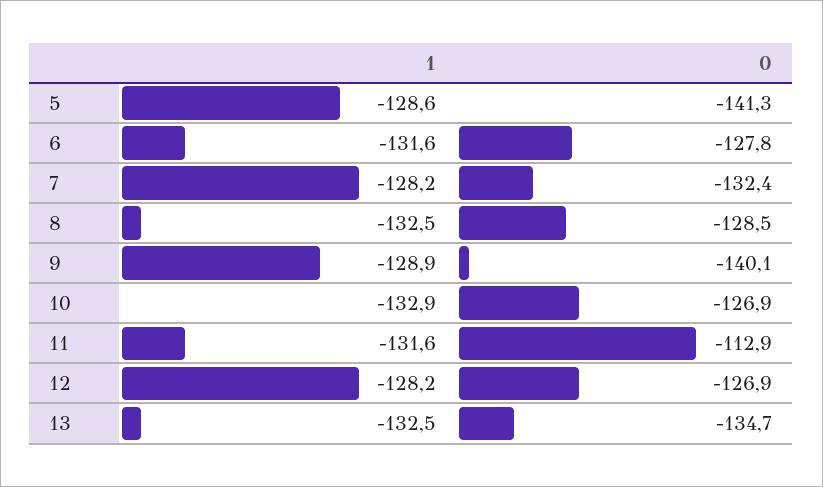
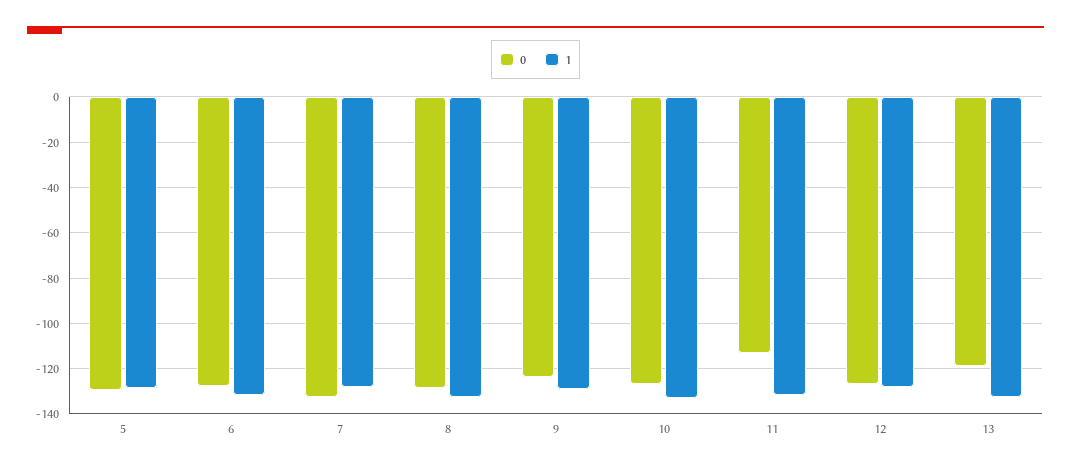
  {
    "1": {
      "5": -128.6,
      "6": -131.6,
      "7": -128.2,
      "8": -132.5,
      "9": -128.9,
      "10": -132.9,
      "11": -131.6,
      "12": -128.2,
      "13": -132.5
    },
    "0": {
-     "5": -141.3,
+     "5": -130,
      "6": -127.8,
      "7": -132.4,
      "8": -128.5,
-     "9": -140.1,
+     "9": -125,
      "10": -126.9,
      "11": -112.9,
      "12": -126.9,
-     "13": -134.7
+     "13": -120
    }
  }

